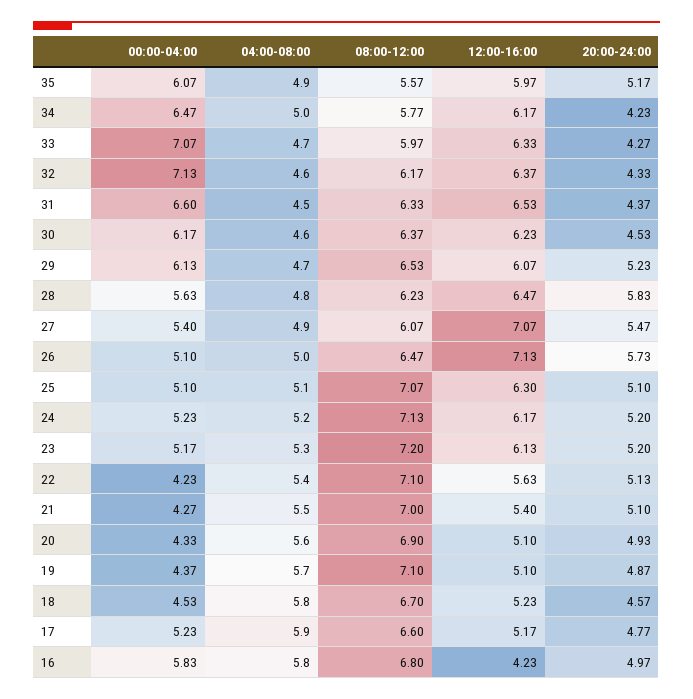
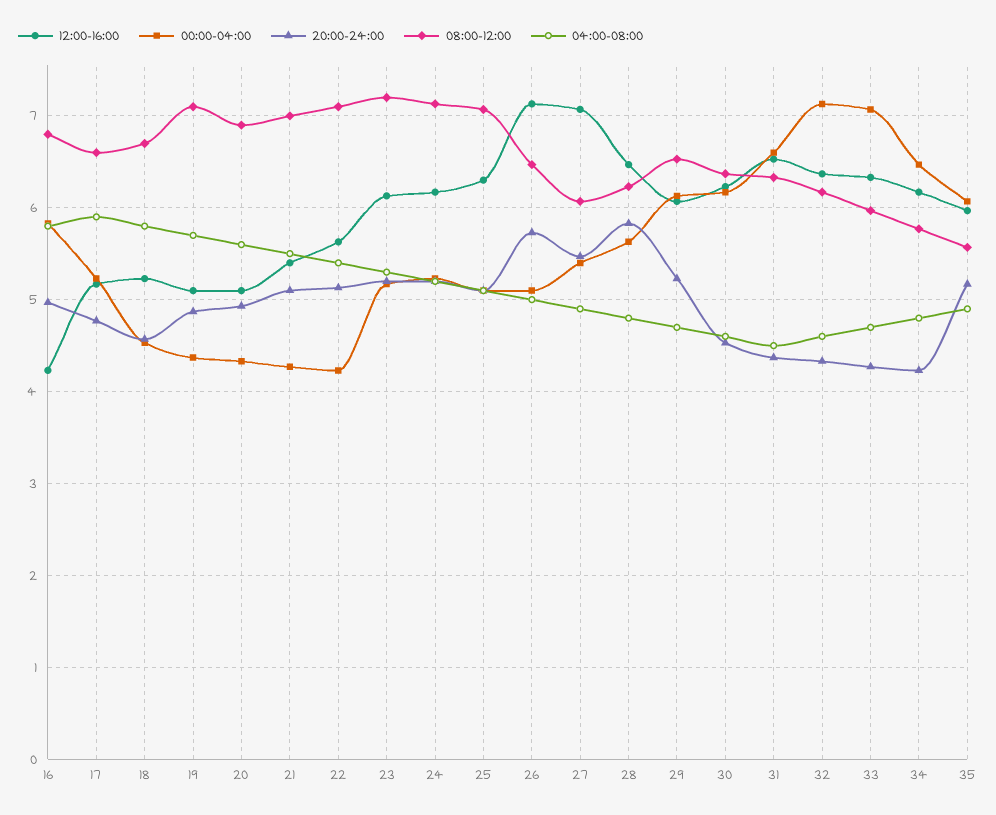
  {
    "00:00-04:00": {
      "35": 6.07,
      "34": 6.47,
      "33": 7.07,
      "32": 7.13,
      "31": 6.6,
      "30": 6.17,
      "29": 6.13,
      "28": 5.63,
      "27": 5.4,
      "26": 5.1,
      "25": 5.1,
      "24": 5.23,
      "23": 5.17,
      "22": 4.23,
      "21": 4.27,
      "20": 4.33,
      "19": 4.37,
      "18": 4.53,
      "17": 5.23,
      "16": 5.83
    },
    "04:00-08:00": {
      "35": 4.9,
-     "34": 5,
+     "34": 4.8,
      "33": 4.7,
      "32": 4.6,
      "31": 4.5,
      "30": 4.6,
      "29": 4.7,
      "28": 4.8,
      "27": 4.9,
      "26": 5,
      "25": 5.1,
      "24": 5.2,
      "23": 5.3,
      "22": 5.4,
      "21": 5.5,
      "20": 5.6,
      "19": 5.7,
      "18": 5.8,
      "17": 5.9,
      "16": 5.8
    },
    "08:00-12:00": {
      "35": 5.57,
      "34": 5.77,
      "33": 5.97,
      "32": 6.17,
      "31": 6.33,
      "30": 6.37,
      "29": 6.53,
      "28": 6.23,
      "27": 6.07,
      "26": 6.47,
      "25": 7.07,
      "24": 7.13,
      "23": 7.2,
      "22": 7.1,
      "21": 7,
      "20": 6.9,
      "19": 7.1,
      "18": 6.7,
      "17": 6.6,
      "16": 6.8
    },
    "12:00-16:00": {
      "35": 5.97,
      "34": 6.17,
      "33": 6.33,
      "32": 6.37,
      "31": 6.53,
      "30": 6.23,
      "29": 6.07,
      "28": 6.47,
      "27": 7.07,
      "26": 7.13,
      "25": 6.3,
      "24": 6.17,
      "23": 6.13,
      "22": 5.63,
      "21": 5.4,
      "20": 5.1,
      "19": 5.1,
      "18": 5.23,
      "17": 5.17,
      "16": 4.23
    },
    "20:00-24:00": {
      "35": 5.17,
      "34": 4.23,
      "33": 4.27,
      "32": 4.33,
      "31": 4.37,
      "30": 4.53,
      "29": 5.23,
      "28": 5.83,
      "27": 5.47,
      "26": 5.73,
      "25": 5.1,
      "24": 5.2,
      "23": 5.2,
      "22": 5.13,
      "21": 5.1,
      "20": 4.93,
      "19": 4.87,
      "18": 4.57,
      "17": 4.77,
      "16": 4.97
    }
  }

